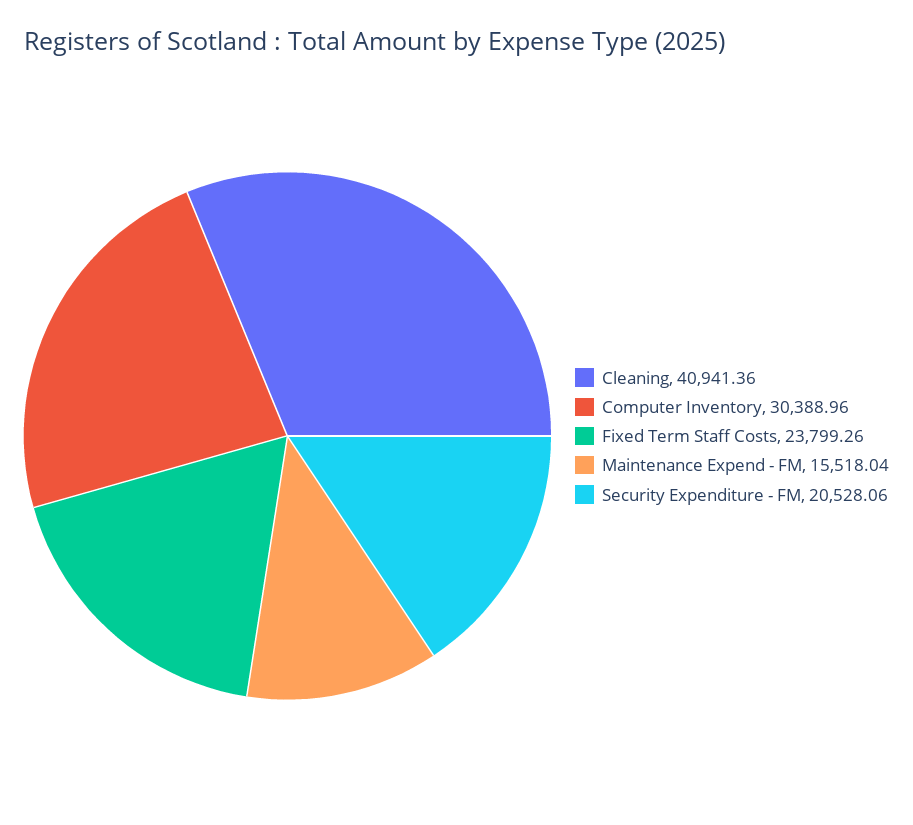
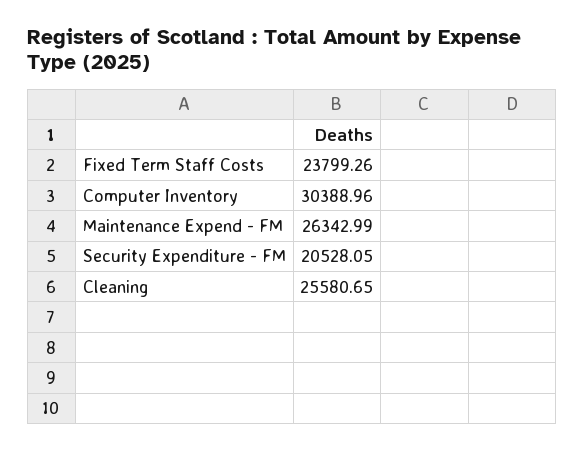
  {
-   "Cleaning": 40941.36,
+   "Cleaning": 25580.65,
    "Computer Inventory": 30388.96,
    "Fixed Term Staff Costs": 23799.26,
-   "Maintenance Expend - FM": 15518.04,
+   "Maintenance Expend - FM": 26342.99,
-   "Security Expenditure - FM": 20528.06
+   "Security Expenditure - FM": 20528.05
  }

